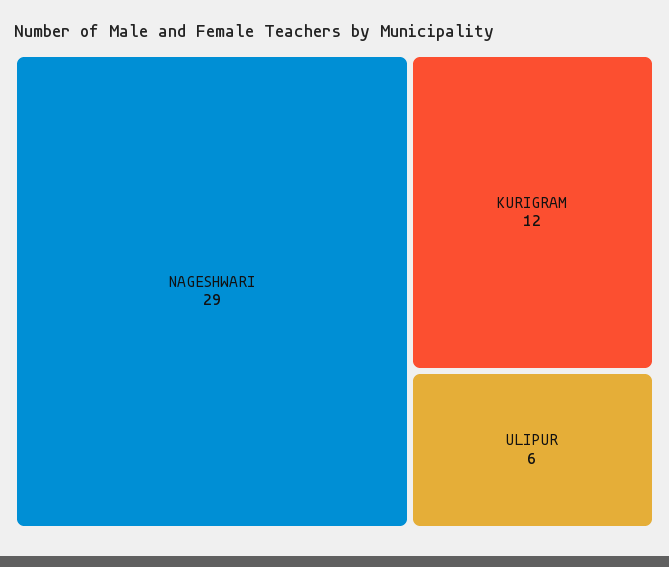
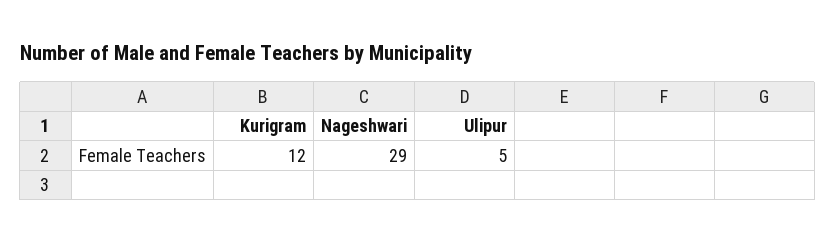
  {
    "NAGESHWARI": 29,
    "KURIGRAM": 12,
-   "ULIPUR": 6
+   "ULIPUR": 5
  }

